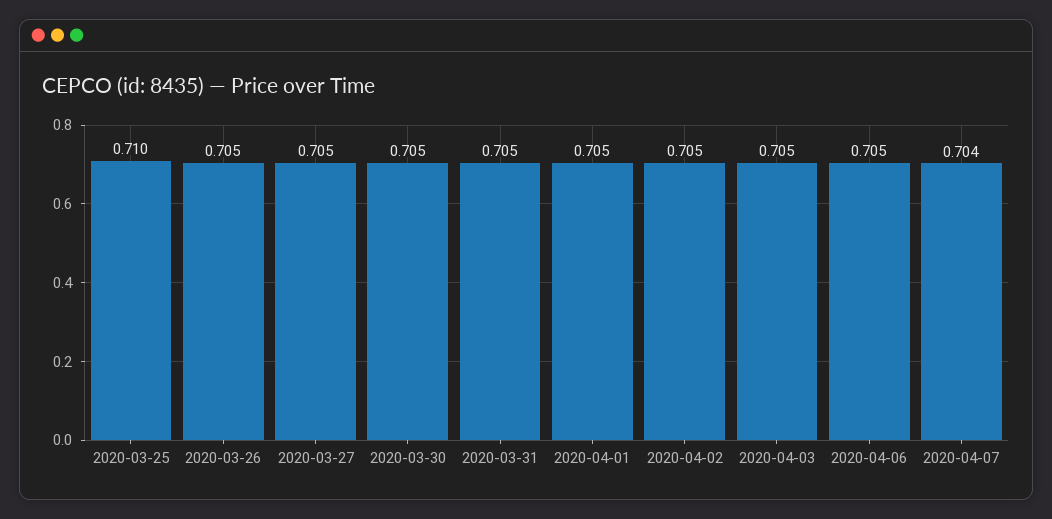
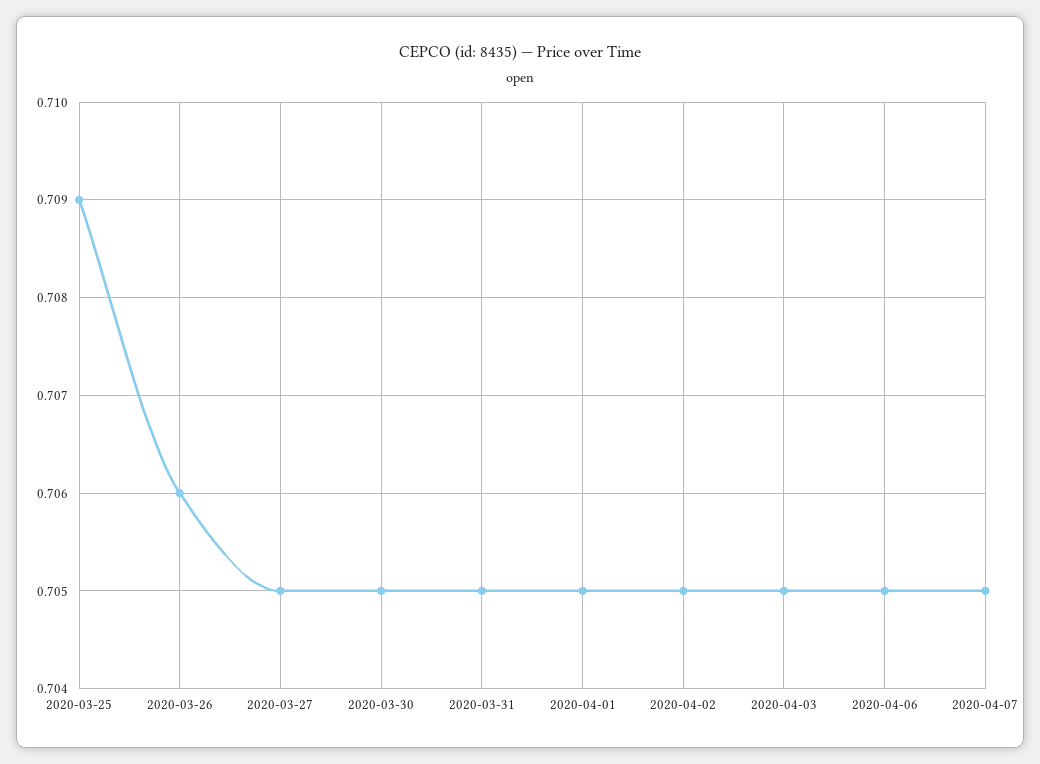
  {
-   "2020-03-25": 0.71,
+   "2020-03-25": 0.709,
-   "2020-03-26": 0.705,
+   "2020-03-26": 0.706,
    "2020-03-27": 0.705,
    "2020-03-30": 0.705,
    "2020-03-31": 0.705,
    "2020-04-01": 0.705,
    "2020-04-02": 0.705,
    "2020-04-03": 0.705,
    "2020-04-06": 0.705,
-   "2020-04-07": 0.704
+   "2020-04-07": 0.705
  }

